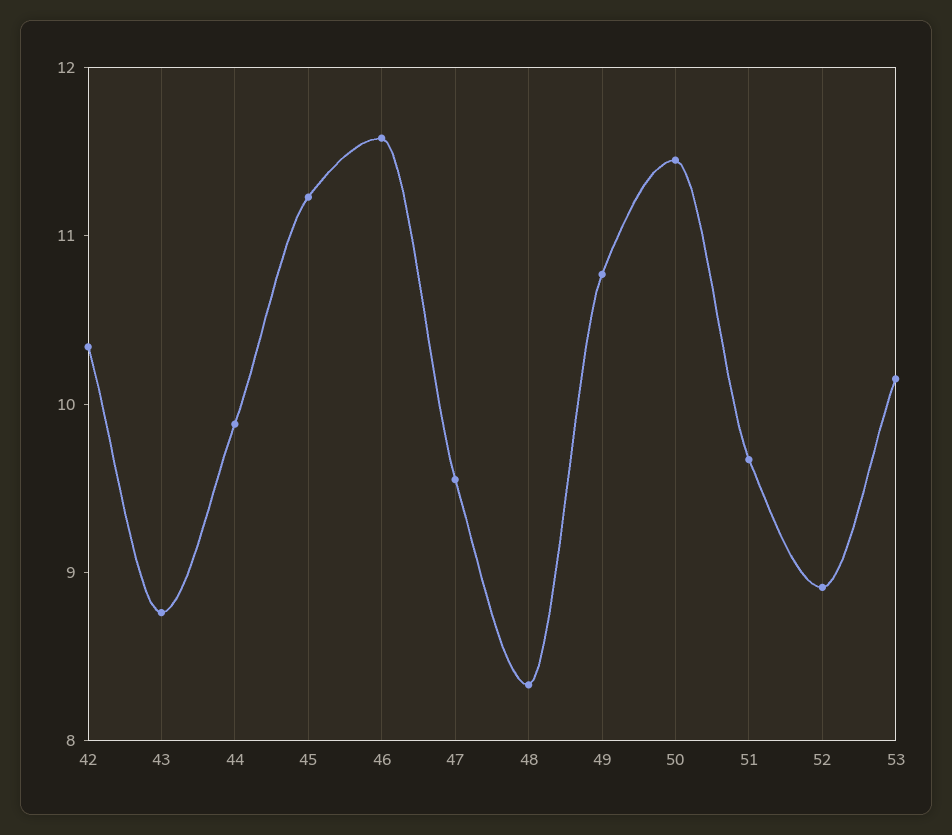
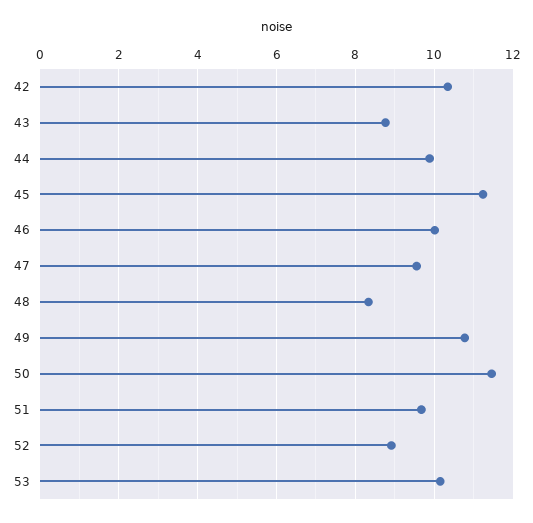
  {
    "42": 10.4,
    "43": 8.8,
    "44": 9.8,
    "45": 11.2,
-   "46": 11.6,
+   "46": 10,
    "47": 9.6,
    "48": 8.4,
    "49": 10.8,
    "50": 11.4,
    "51": 9.6,
    "52": 9,
    "53": 10.2
  }

